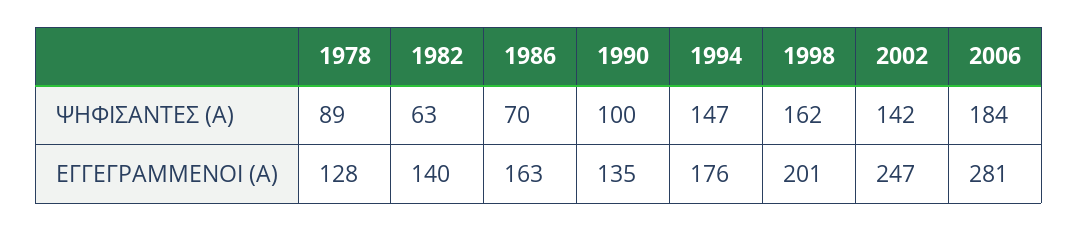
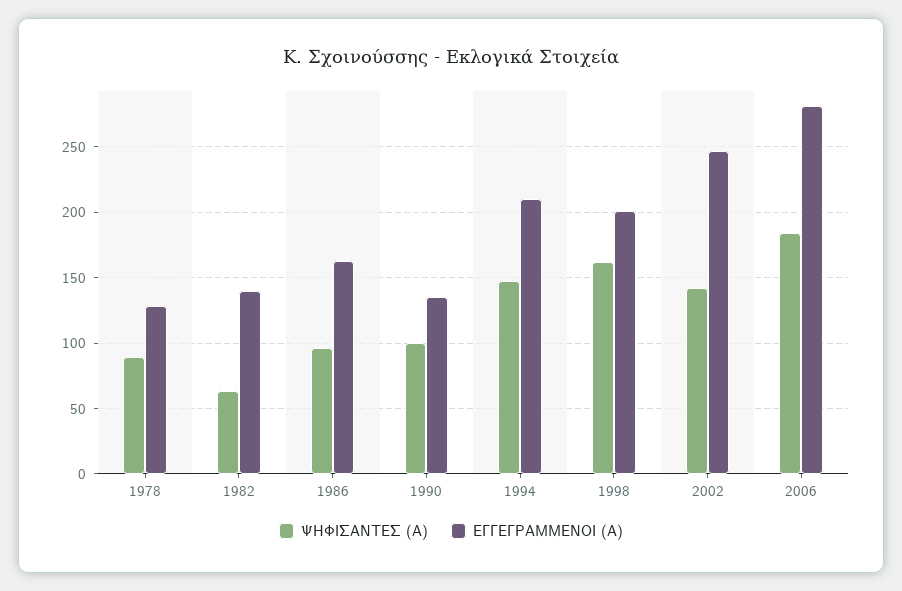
  {
    "ΨΗΦΙΣΑΝΤΕΣ (Α)": {
      "1978": 89,
      "1982": 63,
-     "1986": 70,
+     "1986": 95,
      "1990": 100,
      "1994": 147,
      "1998": 162,
      "2002": 142,
      "2006": 184
    },
    "ΕΓΓΕΓΡΑΜΜΕΝΟΙ (Α)": {
      "1978": 128,
      "1982": 140,
      "1986": 163,
      "1990": 135,
-     "1994": 176,
+     "1994": 210,
      "1998": 201,
      "2002": 247,
      "2006": 281
    }
  }

